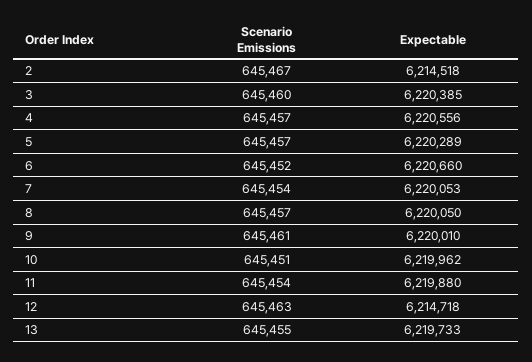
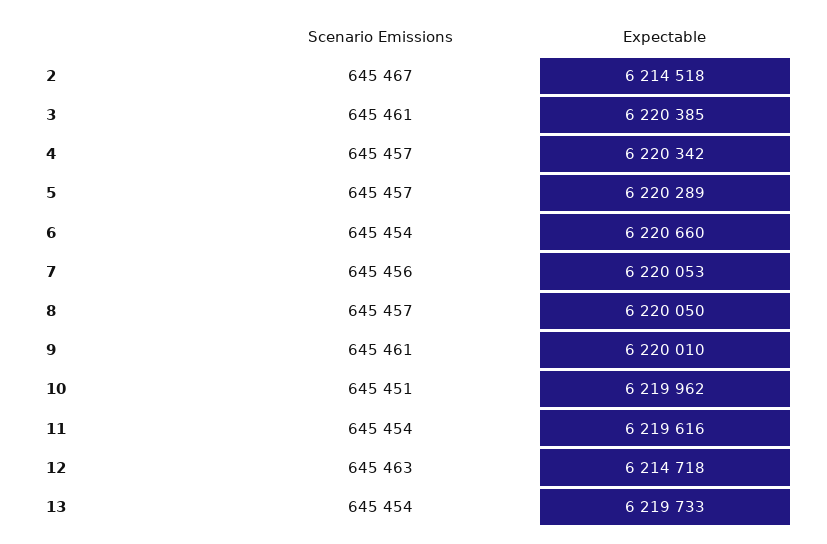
  {
    "Scenario Emissions": {
      "2": 645467,
-     "3": 645460,
+     "3": 645461,
      "4": 645457,
      "5": 645457,
-     "6": 645452,
+     "6": 645454,
-     "7": 645454,
+     "7": 645456,
      "8": 645457,
      "9": 645461,
      "10": 645451,
      "11": 645454,
      "12": 645463,
-     "13": 645455
+     "13": 645454
    },
    "Expectable": {
      "2": 6214518,
      "3": 6220385,
-     "4": 6220556,
+     "4": 6220342,
      "5": 6220289,
      "6": 6220660,
      "7": 6220053,
      "8": 6220050,
      "9": 6220010,
      "10": 6219962,
-     "11": 6219880,
+     "11": 6219616,
      "12": 6214718,
      "13": 6219733
    }
  }

